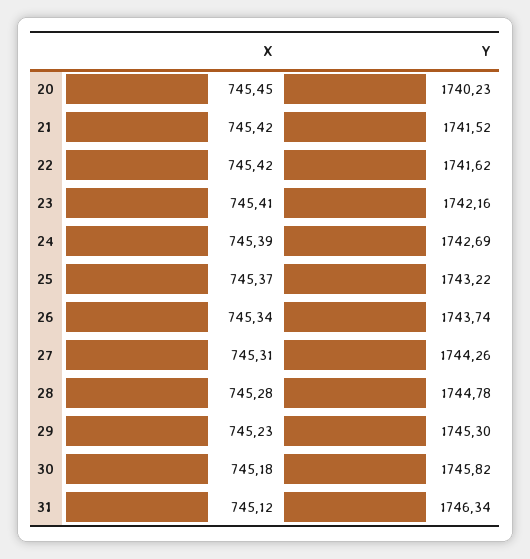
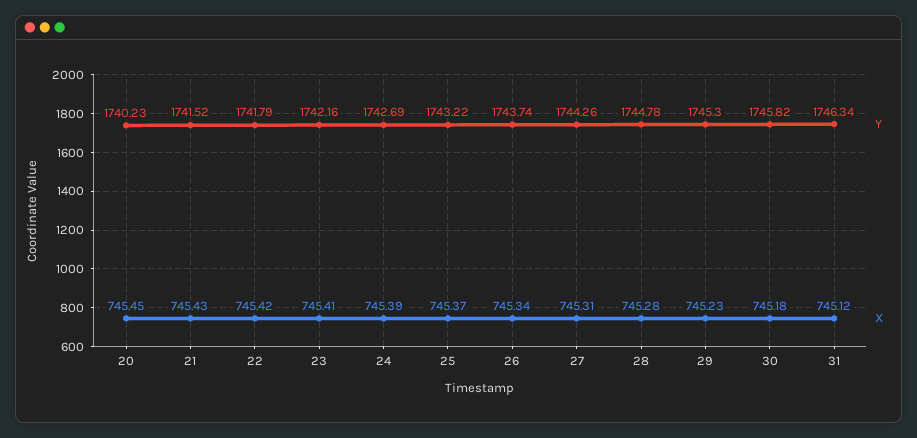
  {
    "X": {
      "20": 745.45,
-     "21": 745.42,
+     "21": 745.43,
      "22": 745.42,
      "23": 745.41,
      "24": 745.39,
      "25": 745.37,
      "26": 745.34,
      "27": 745.31,
      "28": 745.28,
      "29": 745.23,
      "30": 745.18,
      "31": 745.12
    },
    "Y": {
      "20": 1740.23,
      "21": 1741.52,
-     "22": 1741.62,
+     "22": 1741.79,
      "23": 1742.16,
      "24": 1742.69,
      "25": 1743.22,
      "26": 1743.74,
      "27": 1744.26,
      "28": 1744.78,
      "29": 1745.3,
      "30": 1745.82,
      "31": 1746.34
    }
  }

